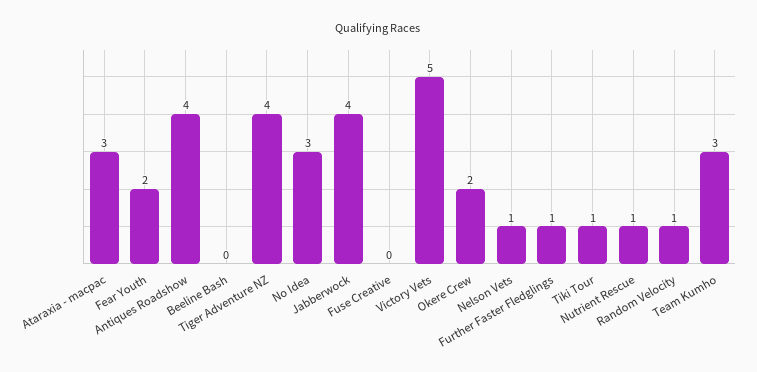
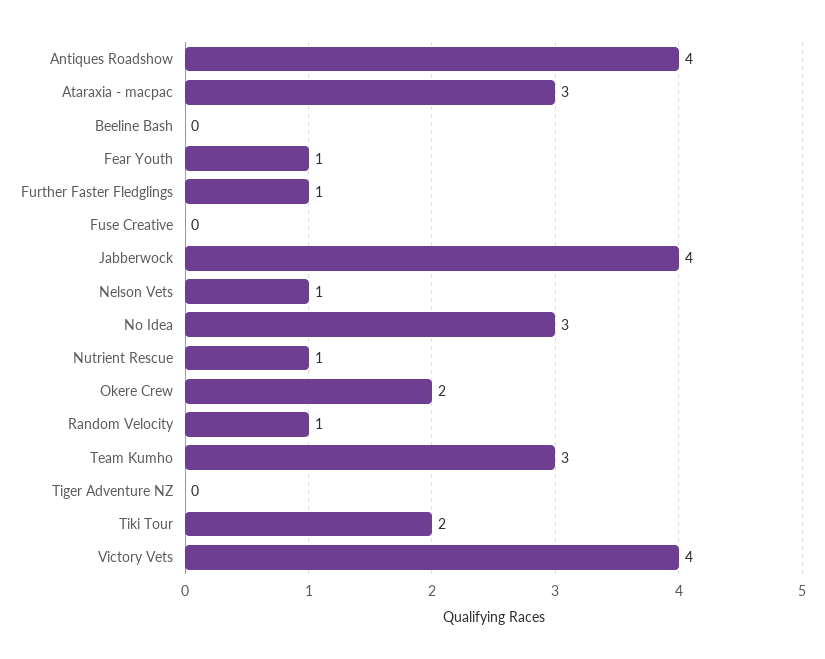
  {
    "Ataraxia - macpac": 3,
-   "Fear Youth": 2,
+   "Fear Youth": 1,
    "Antiques Roadshow": 4,
    "Beeline Bash": 0,
-   "Tiger Adventure NZ": 4,
+   "Tiger Adventure NZ": 0,
    "No Idea": 3,
    "Jabberwock": 4,
    "Fuse Creative": 0,
-   "Victory Vets": 5,
+   "Victory Vets": 4,
    "Okere Crew": 2,
    "Nelson Vets": 1,
    "Further Faster Fledglings": 1,
-   "Tiki Tour": 1,
+   "Tiki Tour": 2,
    "Nutrient Rescue": 1,
    "Random Velocity": 1,
    "Team Kumho": 3
  }

